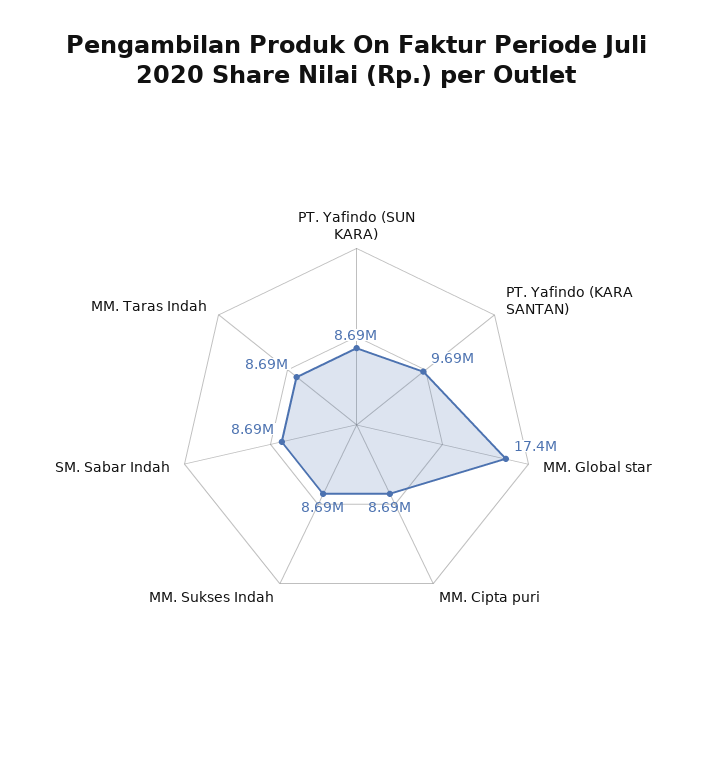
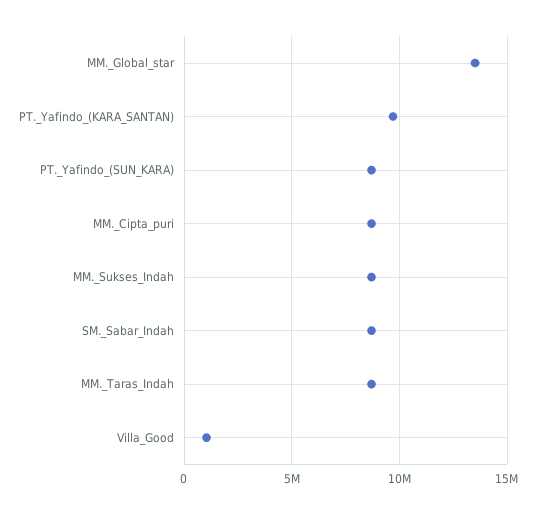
  {
    "PT. Yafindo (SUN KARA)": 8690000,
    "PT. Yafindo (KARA SANTAN)": 9690000,
-   "MM. Global star": 17400000,
+   "MM. Global star": 13500000,
    "MM. Cipta puri": 8690000,
    "MM. Sukses Indah": 8690000,
    "SM. Sabar Indah": 8690000,
-   "MM. Taras Indah": 8690000
+   "MM. Taras Indah": 8690000,
+   "Villa_Good": 1000000
  }

